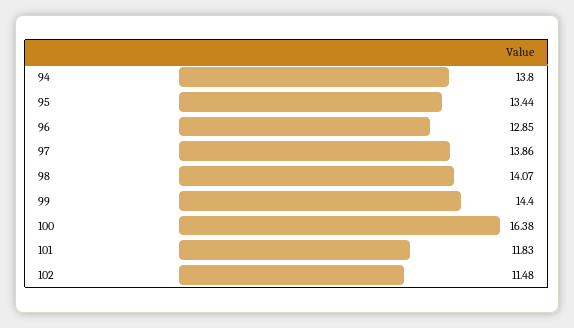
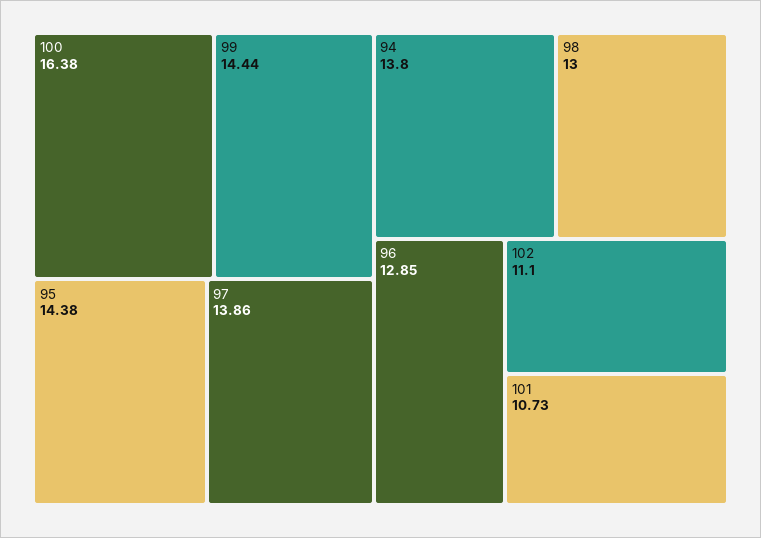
  {
    "94": 13.8,
-   "95": 13.44,
+   "95": 14.38,
    "96": 12.85,
    "97": 13.86,
-   "98": 14.07,
+   "98": 13,
-   "99": 14.4,
+   "99": 14.44,
    "100": 16.38,
-   "101": 11.83,
+   "101": 10.73,
-   "102": 11.48
+   "102": 11.1
  }

